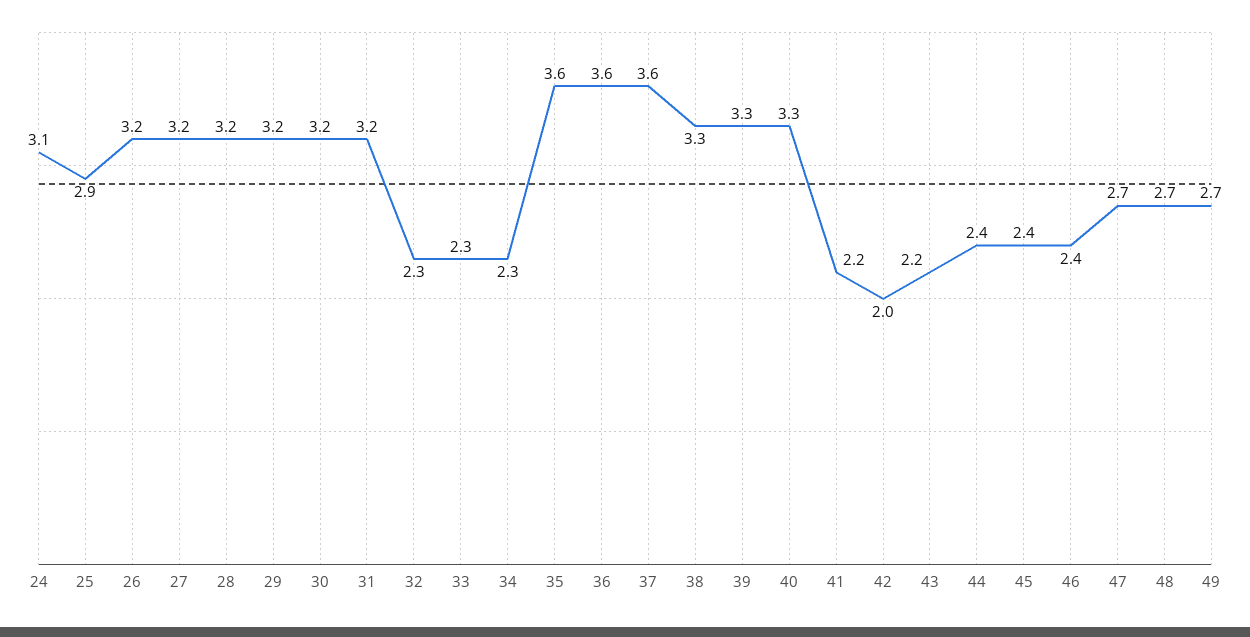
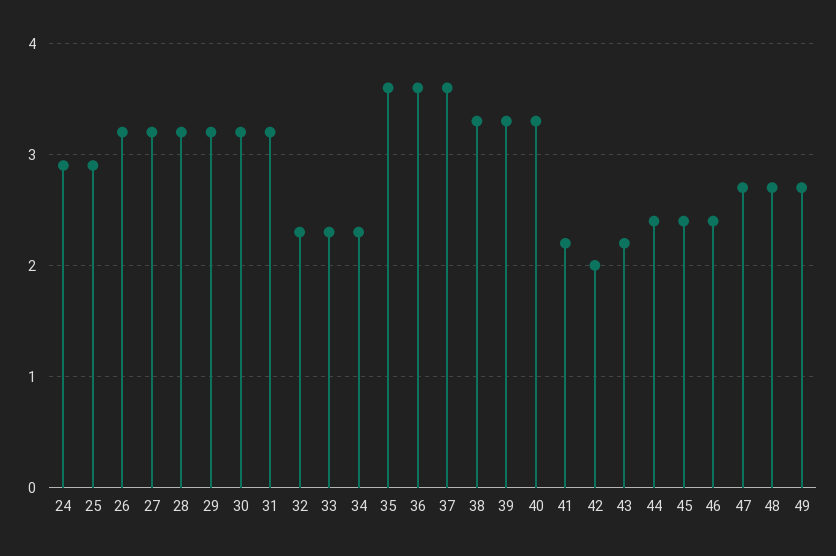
  {
-   "24": 3.1,
+   "24": 2.9,
    "25": 2.9,
    "26": 3.2,
    "27": 3.2,
    "28": 3.2,
    "29": 3.2,
    "30": 3.2,
    "31": 3.2,
    "32": 2.3,
    "33": 2.3,
    "34": 2.3,
    "35": 3.6,
    "36": 3.6,
    "37": 3.6,
    "38": 3.3,
    "39": 3.3,
    "40": 3.3,
    "41": 2.2,
    "42": 2,
    "43": 2.2,
    "44": 2.4,
    "45": 2.4,
    "46": 2.4,
    "47": 2.7,
    "48": 2.7,
    "49": 2.7
  }

